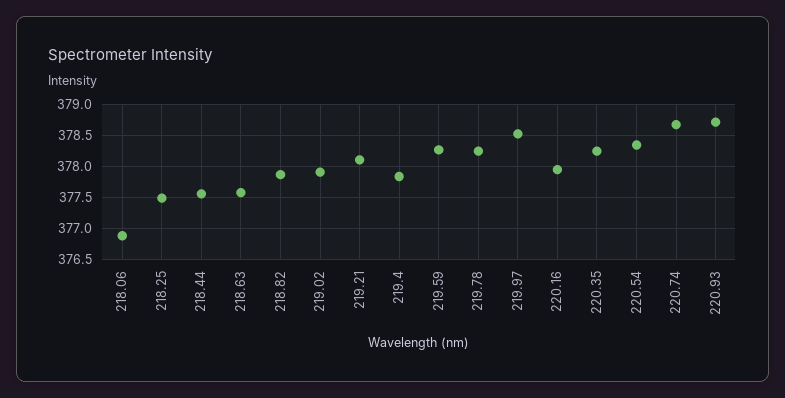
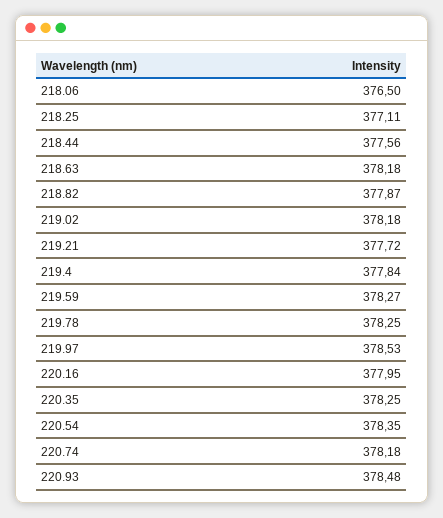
  {
-   "218.06": 376.9,
+   "218.06": 376.5,
-   "218.25": 377.5,
+   "218.25": 377.11,
    "218.44": 377.56,
-   "218.63": 377.6,
+   "218.63": 378.18,
    "218.82": 377.87,
-   "219.02": 377.9,
+   "219.02": 378.18,
-   "219.21": 378.1,
+   "219.21": 377.72,
    "219.4": 377.84,
    "219.59": 378.27,
    "219.78": 378.25,
    "219.97": 378.53,
    "220.16": 377.95,
    "220.35": 378.25,
    "220.54": 378.35,
-   "220.74": 378.7,
+   "220.74": 378.18,
-   "220.93": 378.7
+   "220.93": 378.48
  }

